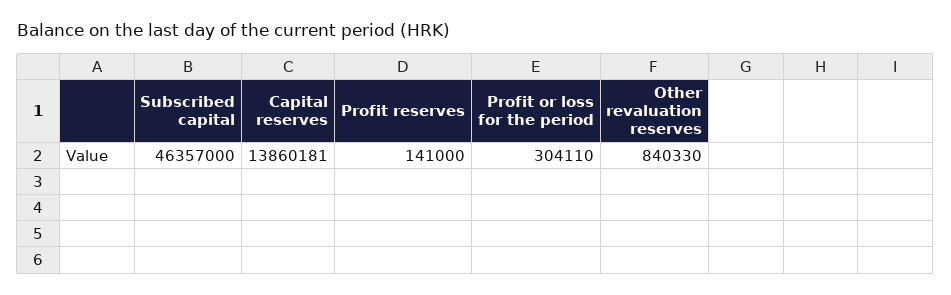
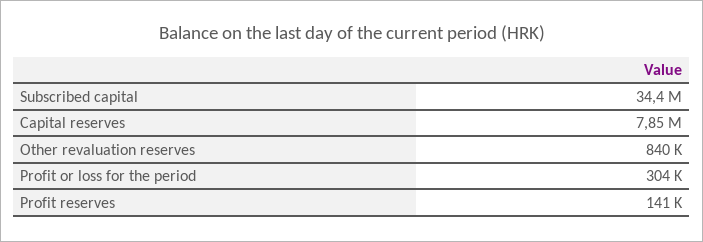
  {
-   "Subscribed capital": 46357000,
+   "Subscribed capital": 34400000,
-   "Capital reserves": 13860181,
+   "Capital reserves": 7850000,
    "Profit reserves": 141000,
    "Profit or loss for the period": 304110,
    "Other revaluation reserves": 840330
  }

